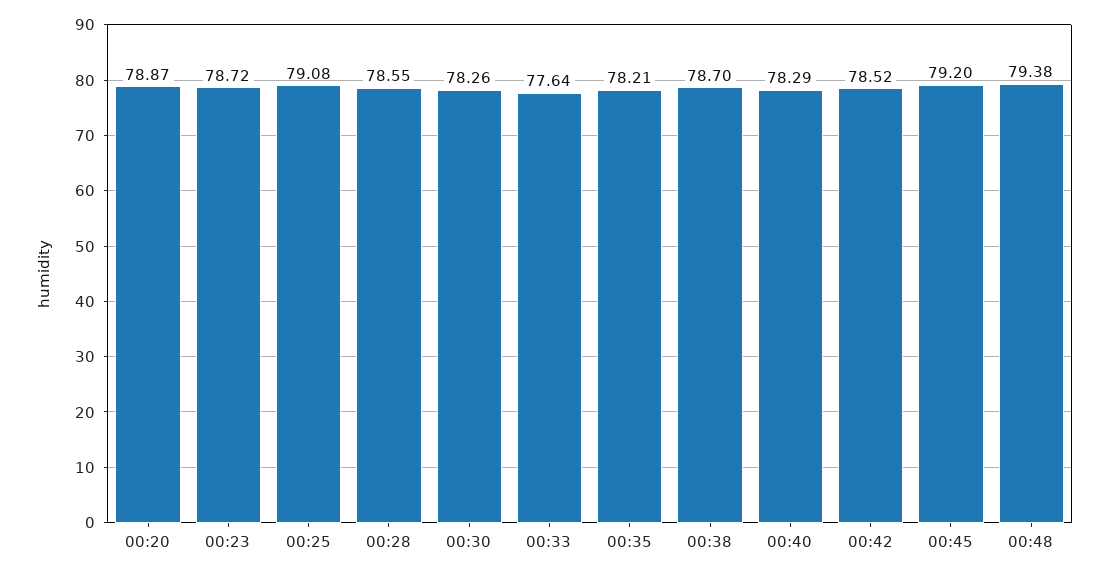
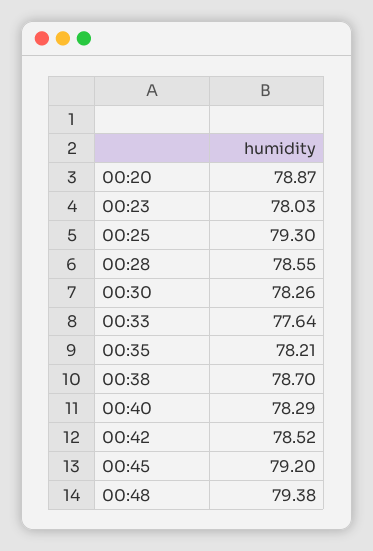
  {
    "00:20": 78.87,
-   "00:23": 78.72,
+   "00:23": 78.03,
-   "00:25": 79.08,
+   "00:25": 79.3,
    "00:28": 78.55,
    "00:30": 78.26,
    "00:33": 77.64,
    "00:35": 78.21,
    "00:38": 78.7,
    "00:40": 78.29,
    "00:42": 78.52,
    "00:45": 79.2,
    "00:48": 79.38
  }

